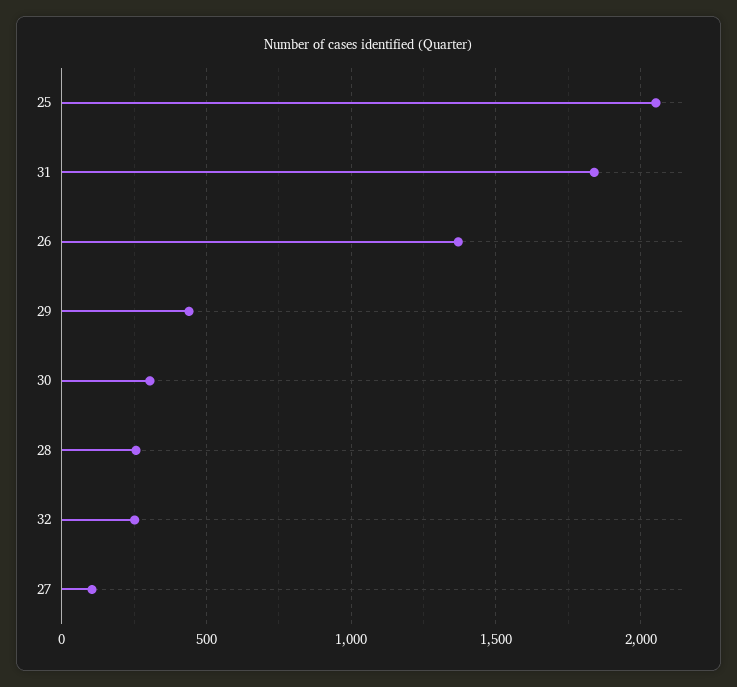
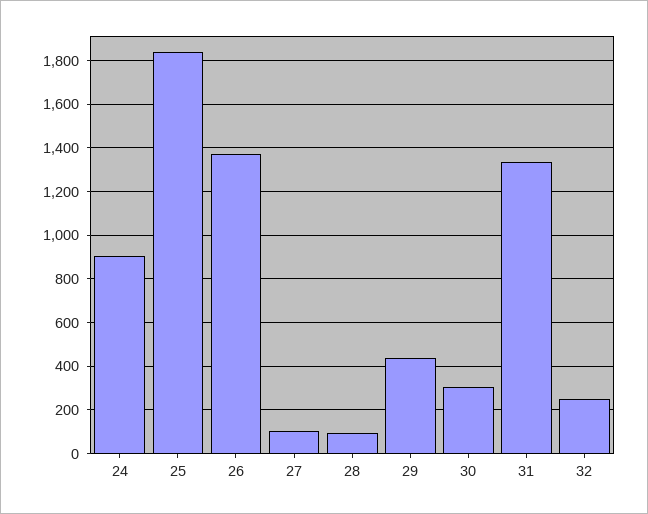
  {
-   "25": 2050,
+   "25": 1850,
-   "31": 1850,
+   "31": 1350,
    "26": 1350,
    "29": 450,
    "30": 300,
-   "28": 250,
+   "28": 100,
    "32": 250,
-   "27": 100
+   "27": 100,
+   "24": 900
  }

